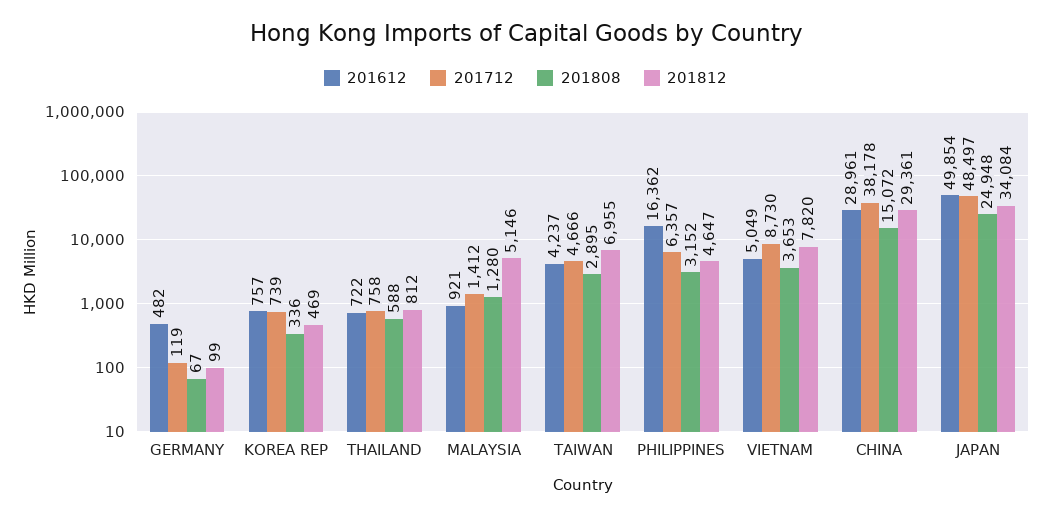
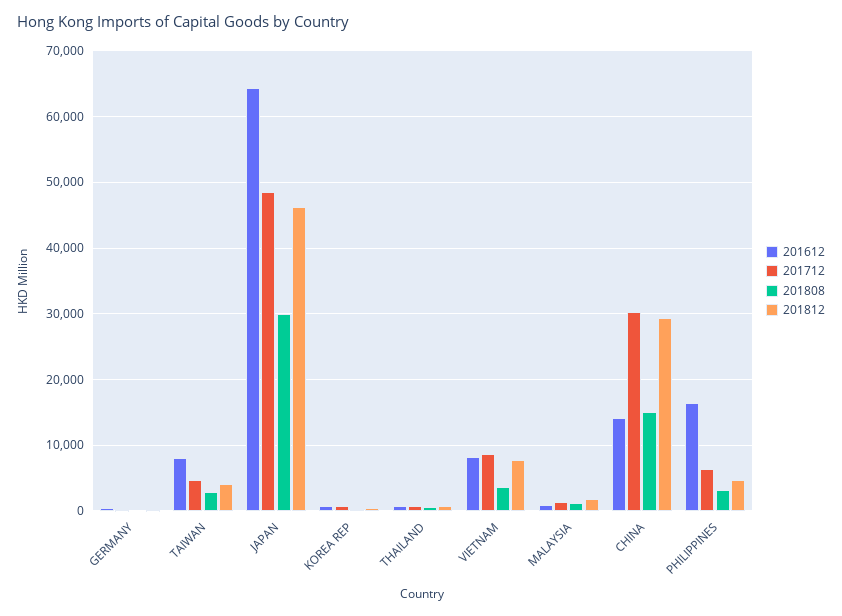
  {
    "201612": {
      "GERMANY": 482,
      "KOREA REP": 757,
      "THAILAND": 722,
      "MALAYSIA": 921,
-     "TAIWAN": 4237,
+     "TAIWAN": 8000,
      "PHILIPPINES": 16362,
-     "VIETNAM": 5049,
+     "VIETNAM": 8000,
-     "CHINA": 28961,
+     "CHINA": 14000,
-     "JAPAN": 49854
+     "JAPAN": 64000
    },
    "201712": {
      "GERMANY": 119,
      "KOREA REP": 739,
      "THAILAND": 758,
      "MALAYSIA": 1412,
      "TAIWAN": 4666,
      "PHILIPPINES": 6357,
      "VIETNAM": 8730,
-     "CHINA": 38178,
+     "CHINA": 30000,
      "JAPAN": 48497
    },
    "201808": {
      "GERMANY": 67,
      "KOREA REP": 336,
      "THAILAND": 588,
      "MALAYSIA": 1280,
      "TAIWAN": 2895,
      "PHILIPPINES": 3152,
      "VIETNAM": 3653,
      "CHINA": 15072,
-     "JAPAN": 24948
+     "JAPAN": 30000
    },
    "201812": {
      "GERMANY": 99,
      "KOREA REP": 469,
      "THAILAND": 812,
-     "MALAYSIA": 5146,
+     "MALAYSIA": 2000,
-     "TAIWAN": 6955,
+     "TAIWAN": 4000,
      "PHILIPPINES": 4647,
      "VIETNAM": 7820,
      "CHINA": 29361,
-     "JAPAN": 34084
+     "JAPAN": 46000
    }
  }

